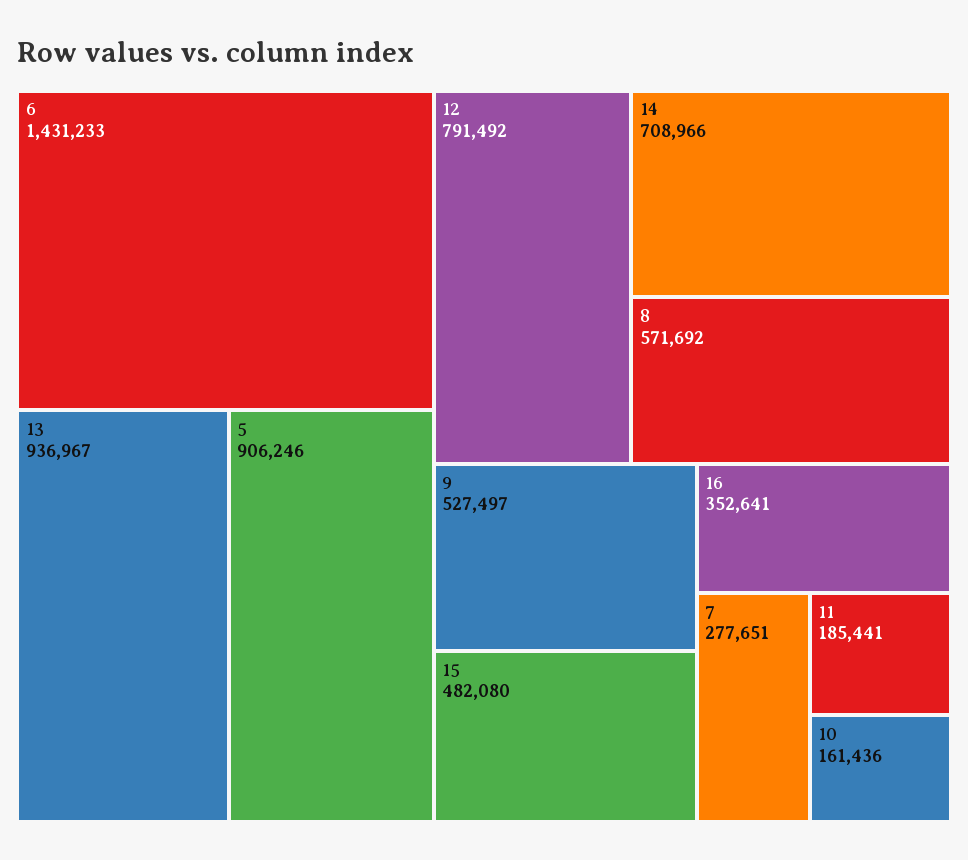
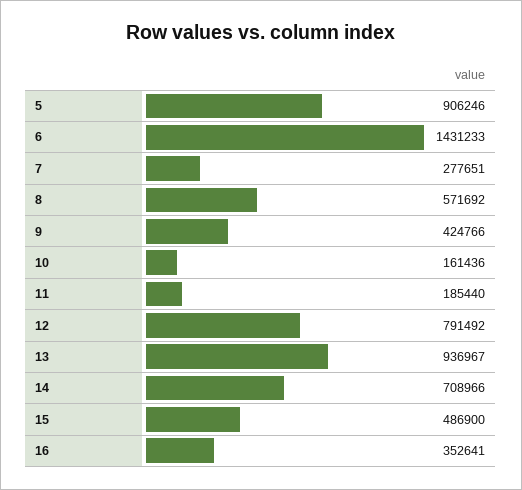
  {
    "6": 1431233,
    "13": 936967,
    "5": 906246,
    "12": 791492,
    "14": 708966,
    "8": 571692,
-   "9": 527497,
+   "9": 424766,
-   "15": 482080,
+   "15": 486900,
    "16": 352641,
    "7": 277651,
-   "11": 185441,
+   "11": 185440,
    "10": 161436
  }

